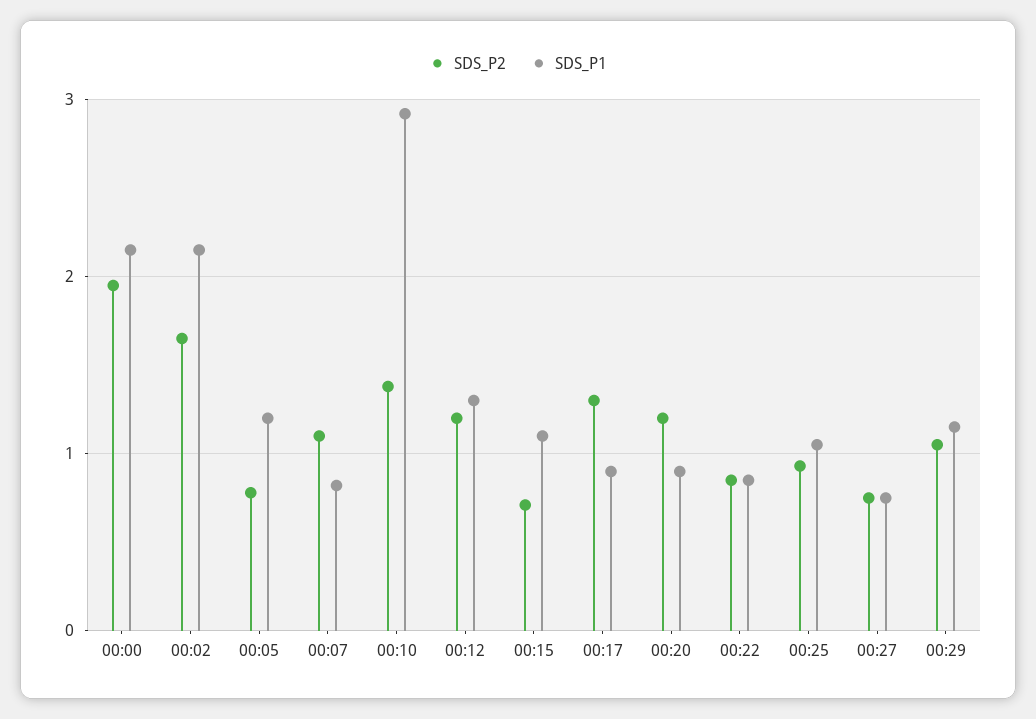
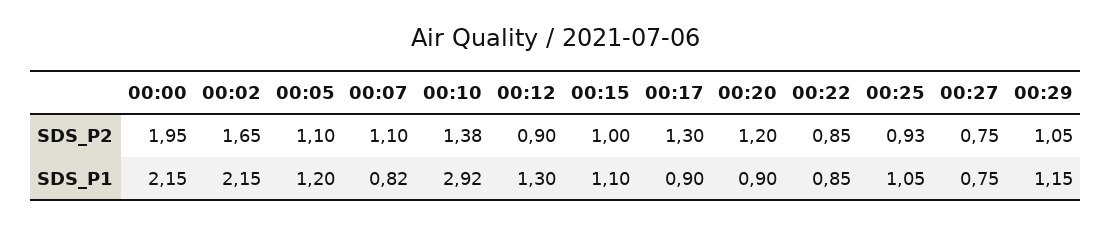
  {
    "SDS_P2": {
      "00:00": 1.95,
      "00:02": 1.65,
-     "00:05": 0.8,
+     "00:05": 1.1,
      "00:07": 1.1,
      "00:10": 1.38,
-     "00:12": 1.2,
+     "00:12": 0.9,
-     "00:15": 0.7,
+     "00:15": 1,
      "00:17": 1.3,
      "00:20": 1.2,
      "00:22": 0.85,
      "00:25": 0.93,
      "00:27": 0.75,
      "00:29": 1.05
    },
    "SDS_P1": {
      "00:00": 2.15,
      "00:02": 2.15,
      "00:05": 1.2,
      "00:07": 0.82,
      "00:10": 2.92,
      "00:12": 1.3,
      "00:15": 1.1,
      "00:17": 0.9,
      "00:20": 0.9,
      "00:22": 0.85,
      "00:25": 1.05,
      "00:27": 0.75,
      "00:29": 1.15
    }
  }

